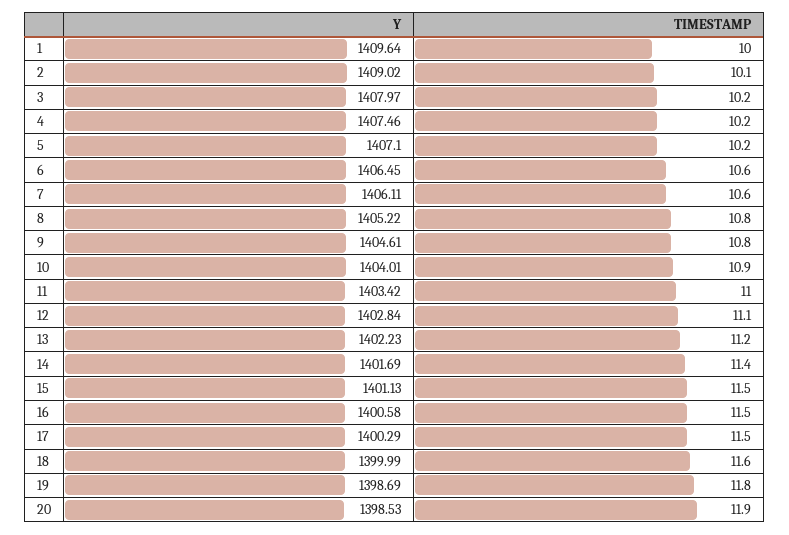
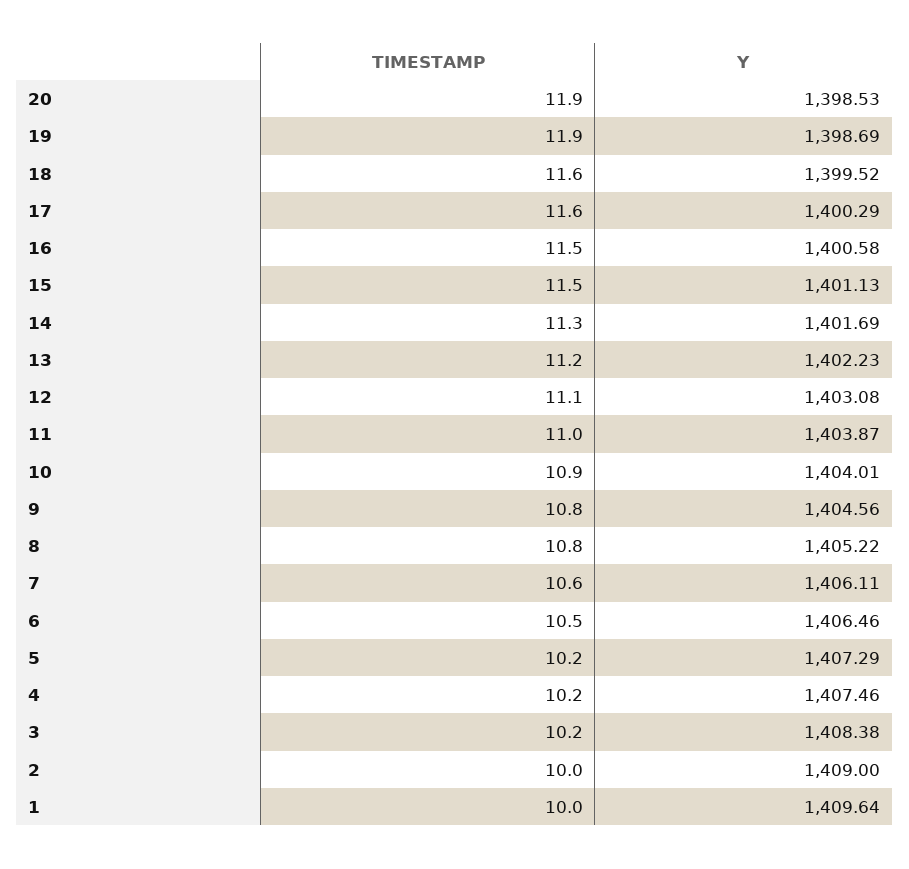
  {
    "Y": {
      "1": 1409.64,
-     "2": 1409.02,
+     "2": 1409,
-     "3": 1407.97,
+     "3": 1408.38,
      "4": 1407.46,
-     "5": 1407.1,
+     "5": 1407.29,
-     "6": 1406.45,
+     "6": 1406.46,
      "7": 1406.11,
      "8": 1405.22,
-     "9": 1404.61,
+     "9": 1404.56,
      "10": 1404.01,
-     "11": 1403.42,
+     "11": 1403.87,
-     "12": 1402.84,
+     "12": 1403.08,
      "13": 1402.23,
      "14": 1401.69,
      "15": 1401.13,
      "16": 1400.58,
      "17": 1400.29,
-     "18": 1399.99,
+     "18": 1399.52,
      "19": 1398.69,
      "20": 1398.53
    },
    "TIMESTAMP": {
      "1": 10,
-     "2": 10.1,
+     "2": 10,
      "3": 10.2,
      "4": 10.2,
      "5": 10.2,
-     "6": 10.6,
+     "6": 10.5,
      "7": 10.6,
      "8": 10.8,
      "9": 10.8,
      "10": 10.9,
      "11": 11,
      "12": 11.1,
      "13": 11.2,
-     "14": 11.4,
+     "14": 11.3,
      "15": 11.5,
      "16": 11.5,
-     "17": 11.5,
+     "17": 11.6,
      "18": 11.6,
-     "19": 11.8,
+     "19": 11.9,
      "20": 11.9
    }
  }

